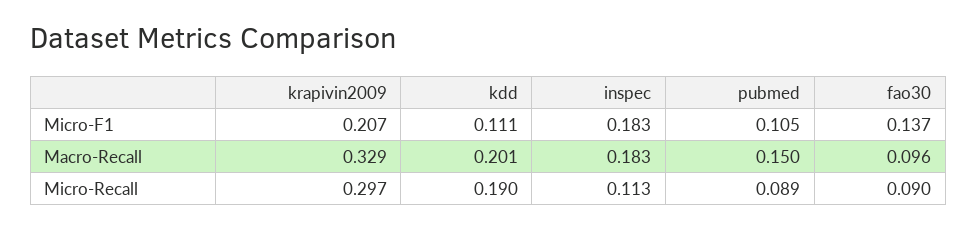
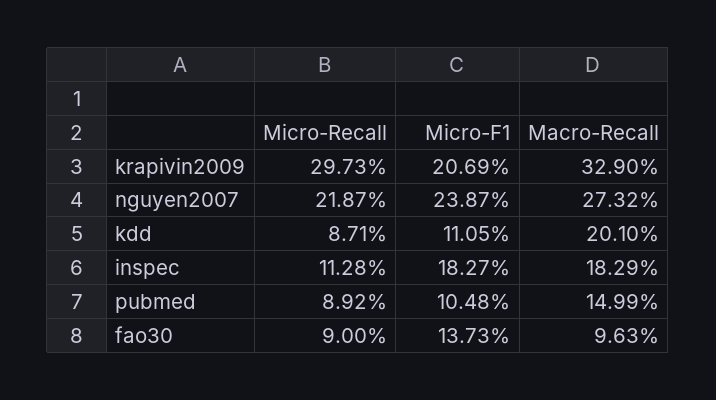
  {
    "krapivin2009": {
      "Micro-F1": 0.2069,
      "Macro-Recall": 0.329,
      "Micro-Recall": 0.2973
    },
    "kdd": {
      "Micro-F1": 0.1105,
      "Macro-Recall": 0.201,
-     "Micro-Recall": 0.19
+     "Micro-Recall": 0.0871
    },
    "inspec": {
      "Micro-F1": 0.1827,
      "Macro-Recall": 0.1829,
      "Micro-Recall": 0.1128
    },
    "pubmed": {
      "Micro-F1": 0.1048,
      "Macro-Recall": 0.1499,
      "Micro-Recall": 0.0892
    },
    "fao30": {
      "Micro-F1": 0.1373,
      "Macro-Recall": 0.0963,
      "Micro-Recall": 0.09
-   }
+   },
+   "nguyen2007": {
+     "Micro-Recall": 0.2187,
+     "Micro-F1": 0.2387,
+     "Macro-Recall": 0.2732
+   }
  }

